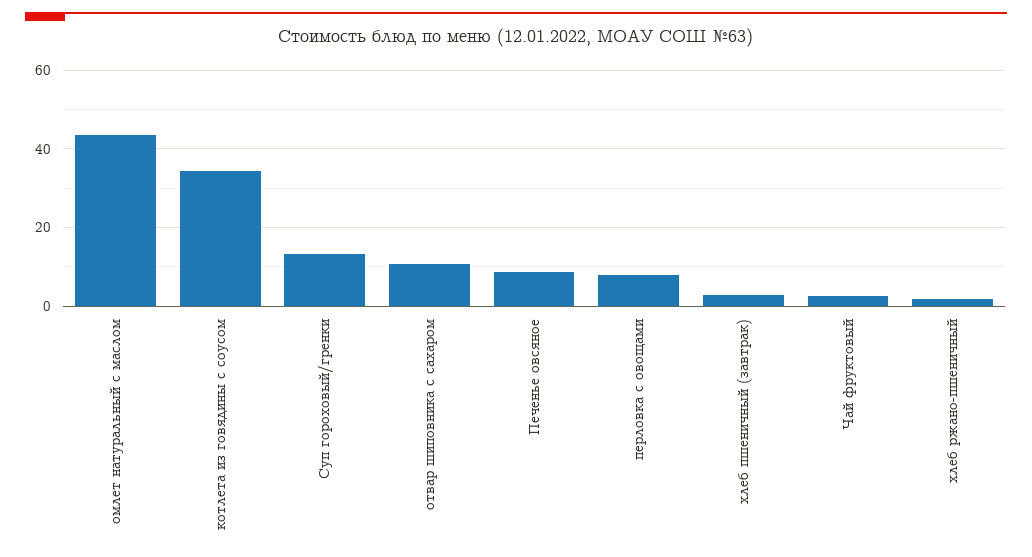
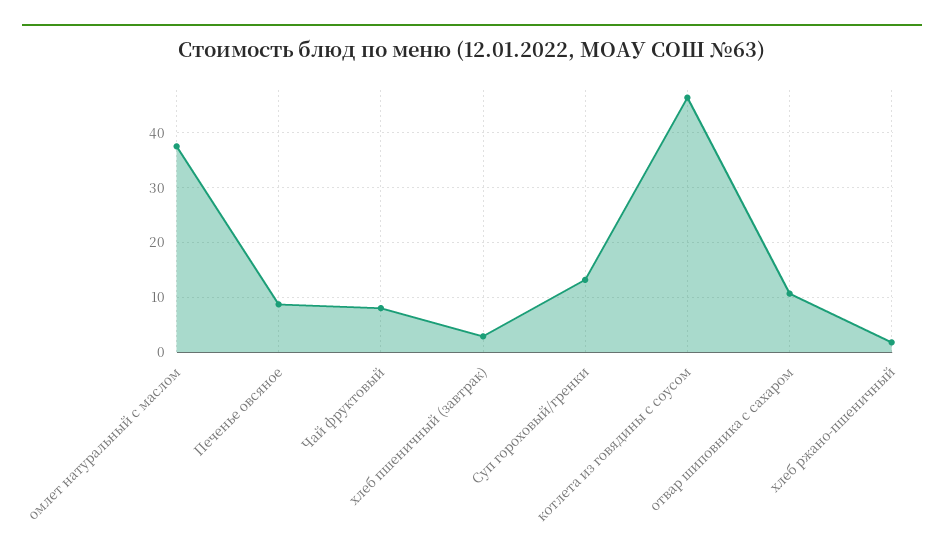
  {
-   "омлет натуральный с маслом": 44,
+   "омлет натуральный с маслом": 38,
-   "котлета из говядины с соусом": 34,
+   "котлета из говядины с соусом": 46,
    "Суп гороховый/гренки": 14,
    "отвар шиповника с сахаром": 10,
    "Печенье овсяное": 8,
-   "перловка с овощами": 8,
    "хлеб пшеничный (завтрак)": 2,
-   "Чай фруктовый": 2,
+   "Чай фруктовый": 8,
    "хлеб ржано-пшеничный": 2
  }

